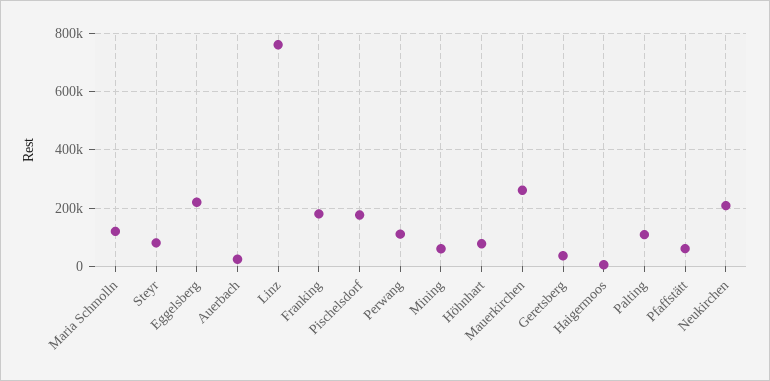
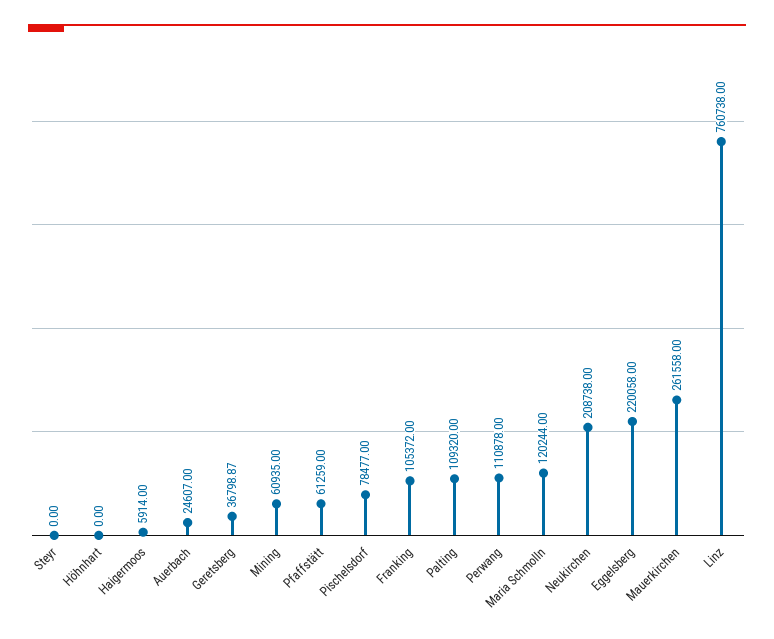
  {
    "Maria Schmolln": 120244,
-   "Steyr": 75000,
+   "Steyr": 0,
    "Eggelsberg": 220058,
    "Auerbach": 24607,
    "Linz": 760738,
-   "Franking": 175000,
+   "Franking": 105372,
-   "Pischelsdorf": 175000,
+   "Pischelsdorf": 78477,
    "Perwang": 110878,
    "Mining": 60935,
-   "Höhnhart": 75000,
+   "Höhnhart": 0,
    "Mauerkirchen": 261558,
    "Geretsberg": 36798.87,
    "Haigermoos": 5914,
    "Palting": 109320,
    "Pfaffstätt": 61259,
    "Neukirchen": 208738
  }

